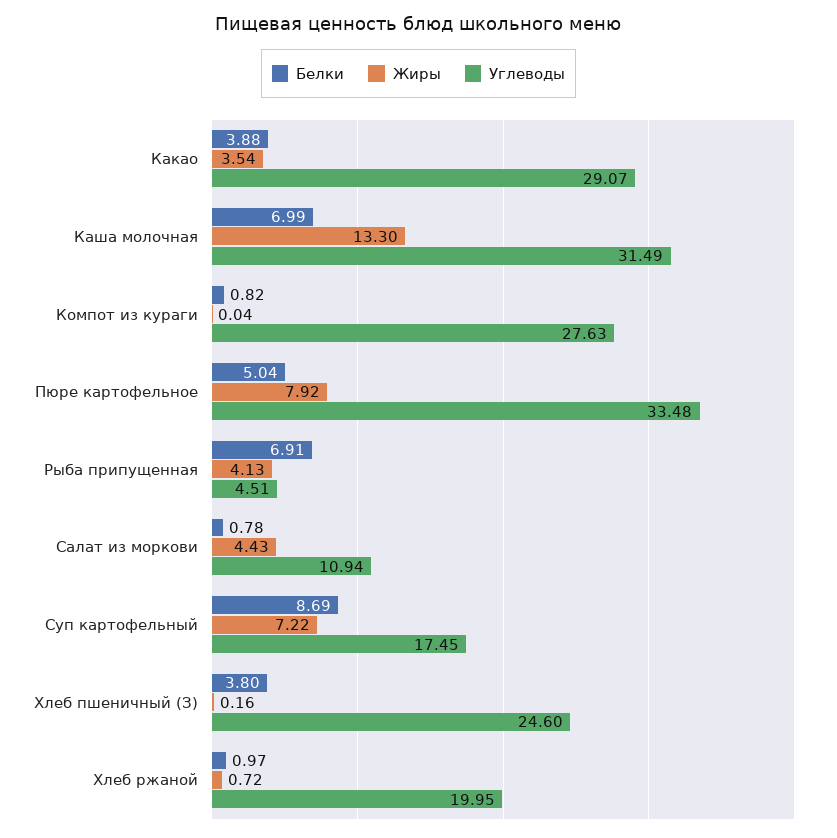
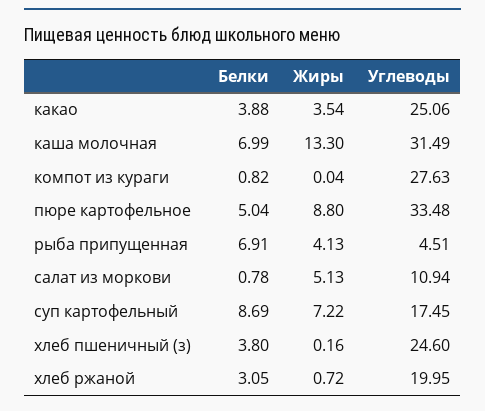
  {
    "Белки": {
      "Какао": 3.88,
      "Каша молочная": 6.99,
      "Компот из кураги": 0.82,
      "Пюре картофельное": 5.04,
      "Рыба припущенная": 6.91,
      "Салат из моркови": 0.78,
      "Суп картофельный": 8.69,
      "Хлеб пшеничный (З)": 3.8,
-     "Хлеб ржаной": 0.97
+     "Хлеб ржаной": 3.05
    },
    "Жиры": {
      "Какао": 3.54,
      "Каша молочная": 13.3,
      "Компот из кураги": 0.04,
-     "Пюре картофельное": 7.92,
+     "Пюре картофельное": 8.8,
      "Рыба припущенная": 4.13,
-     "Салат из моркови": 4.43,
+     "Салат из моркови": 5.13,
      "Суп картофельный": 7.22,
      "Хлеб пшеничный (З)": 0.16,
      "Хлеб ржаной": 0.72
    },
    "Углеводы": {
-     "Какао": 29.07,
+     "Какао": 25.06,
      "Каша молочная": 31.49,
      "Компот из кураги": 27.63,
      "Пюре картофельное": 33.48,
      "Рыба припущенная": 4.51,
      "Салат из моркови": 10.94,
      "Суп картофельный": 17.45,
      "Хлеб пшеничный (З)": 24.6,
      "Хлеб ржаной": 19.95
    }
  }

